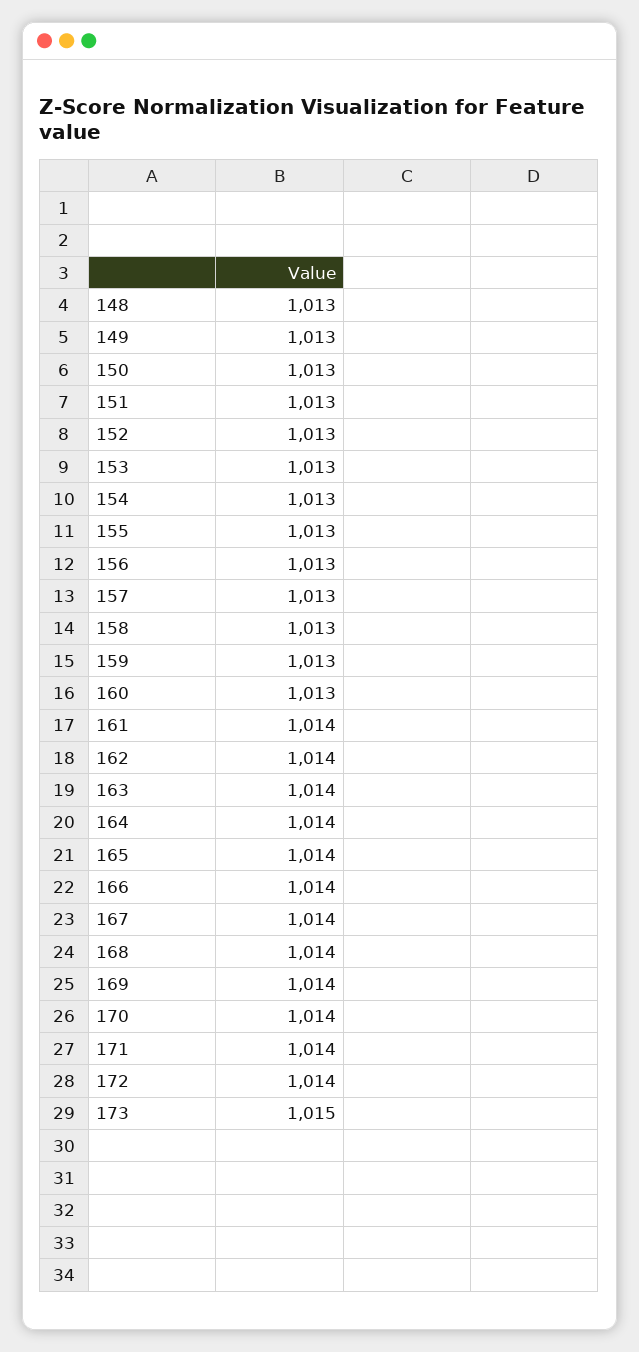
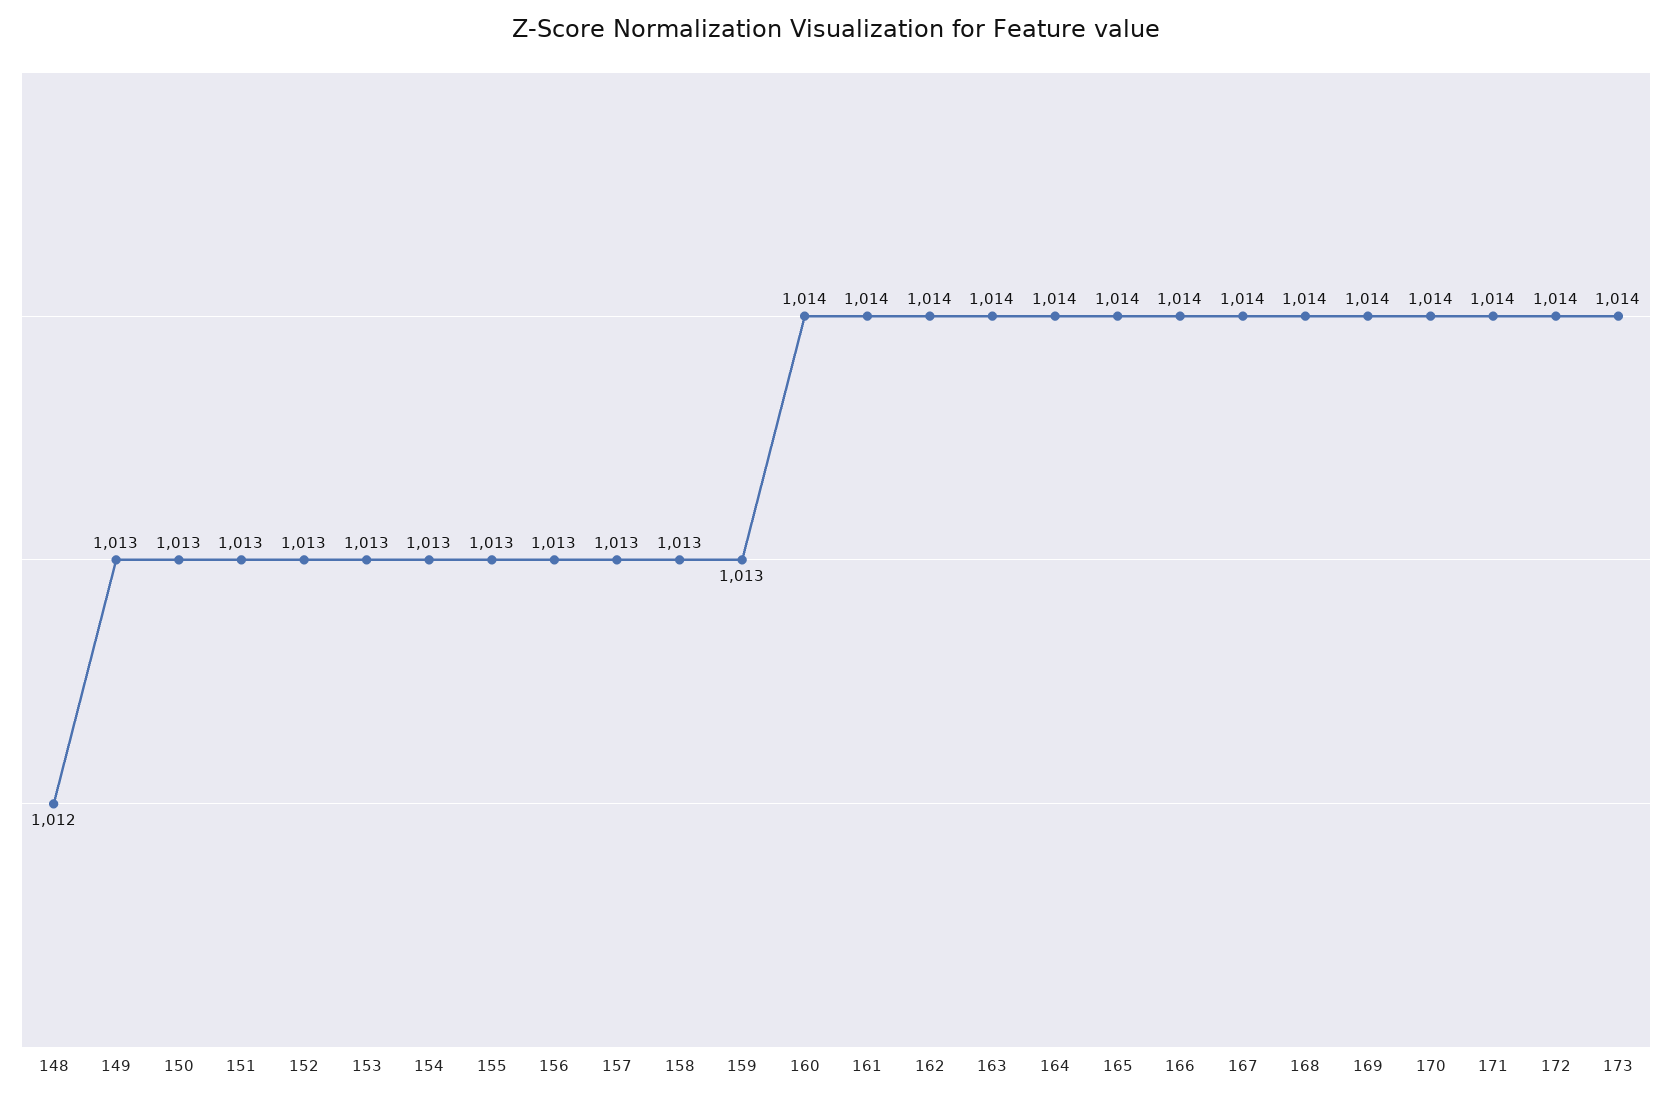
  {
-   "148": 1013,
+   "148": 1012,
    "149": 1013,
    "150": 1013,
    "151": 1013,
    "152": 1013,
    "153": 1013,
    "154": 1013,
    "155": 1013,
    "156": 1013,
    "157": 1013,
    "158": 1013,
    "159": 1013,
-   "160": 1013,
+   "160": 1014,
    "161": 1014,
    "162": 1014,
    "163": 1014,
    "164": 1014,
    "165": 1014,
    "166": 1014,
    "167": 1014,
    "168": 1014,
    "169": 1014,
    "170": 1014,
    "171": 1014,
    "172": 1014,
-   "173": 1015
+   "173": 1014
  }

